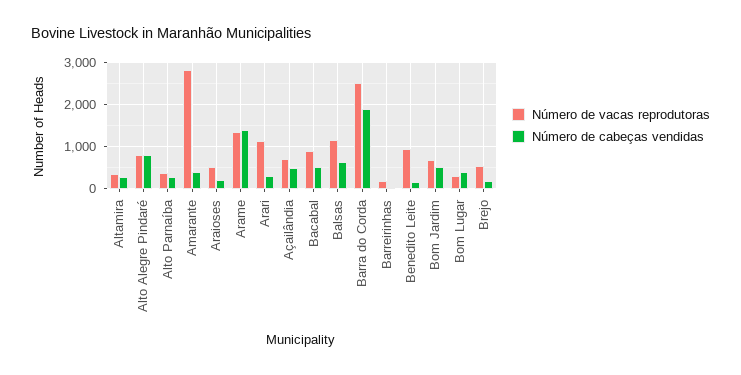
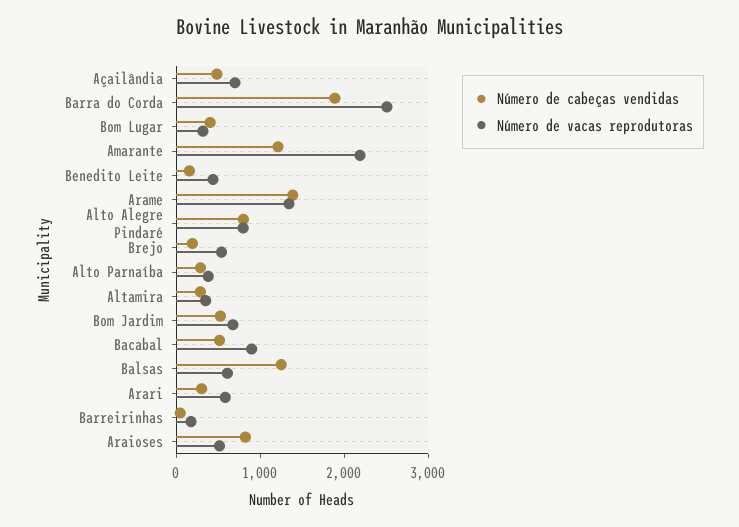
  {
    "Número de vacas reprodutoras": {
      "Altamira": 400,
      "Alto Alegre Pindaré": 800,
      "Alto Parnaíba": 400,
-     "Amarante": 2800,
+     "Amarante": 2200,
      "Araioses": 600,
      "Arame": 1400,
-     "Arari": 1200,
+     "Arari": 600,
      "Açailândia": 600,
      "Bacabal": 800,
-     "Balsas": 1200,
+     "Balsas": 600,
      "Barra do Corda": 2600,
      "Barreirinhas": 200,
-     "Benedito Leite": 1000,
+     "Benedito Leite": 400,
      "Bom Jardim": 600,
      "Bom Lugar": 400,
      "Brejo": 600
    },
    "Número de cabeças vendidas": {
      "Altamira": 200,
      "Alto Alegre Pindaré": 800,
      "Alto Parnaíba": 200,
-     "Amarante": 400,
+     "Amarante": 1200,
-     "Araioses": 200,
+     "Araioses": 800,
      "Arame": 1400,
      "Arari": 400,
      "Açailândia": 400,
      "Bacabal": 600,
-     "Balsas": 600,
+     "Balsas": 1200,
      "Barra do Corda": 1800,
      "Barreirinhas": 0,
      "Benedito Leite": 200,
      "Bom Jardim": 600,
      "Bom Lugar": 400,
      "Brejo": 200
    }
  }

